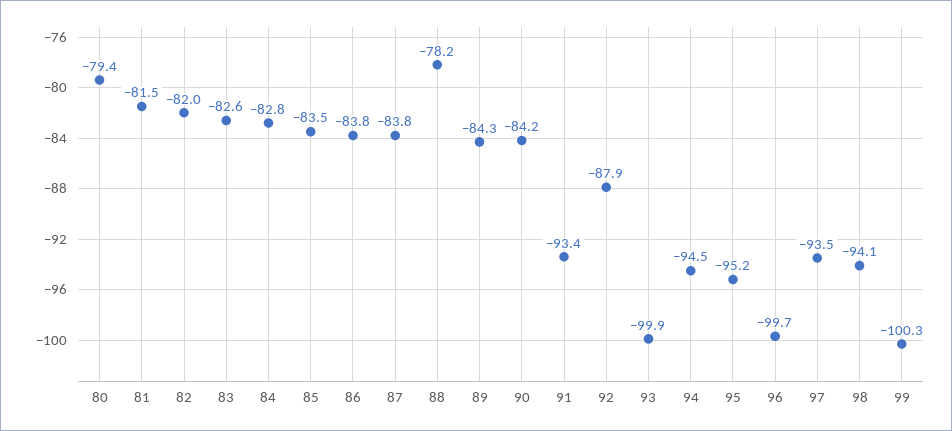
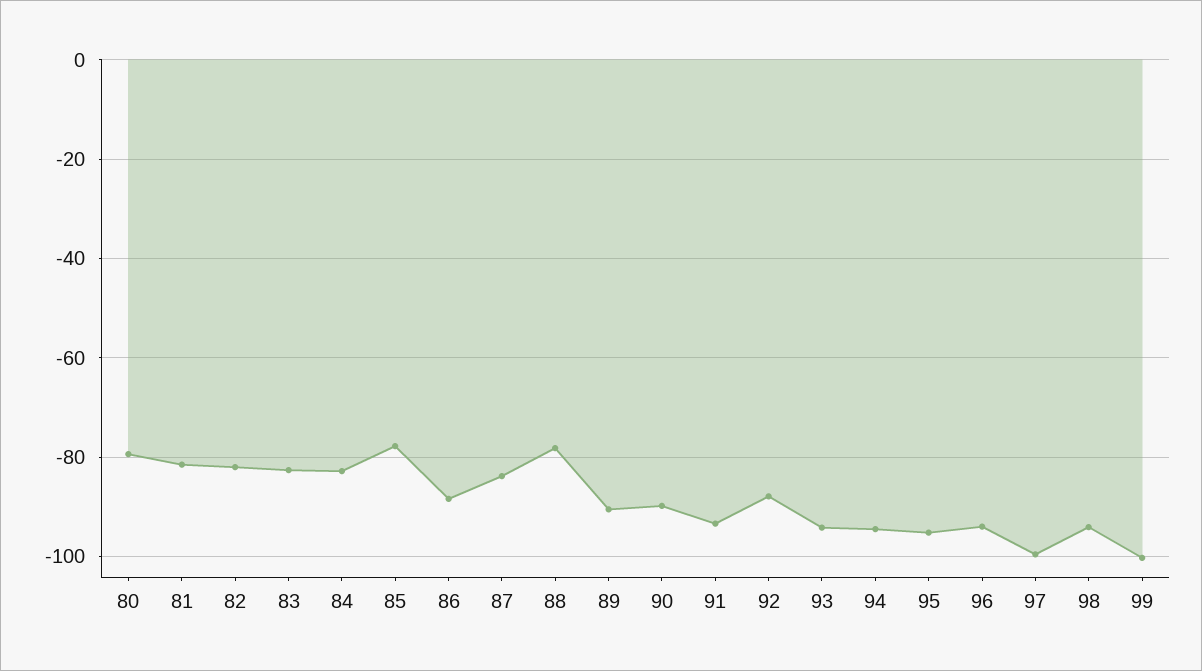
  {
    "80": -79.4,
    "81": -81.5,
    "82": -82,
    "83": -82.6,
    "84": -82.8,
-   "85": -83.5,
+   "85": -78,
-   "86": -83.8,
+   "86": -88,
    "87": -83.8,
    "88": -78.2,
-   "89": -84.3,
+   "89": -90,
-   "90": -84.2,
+   "90": -90,
    "91": -93.4,
    "92": -87.9,
-   "93": -99.9,
+   "93": -94,
    "94": -94.5,
    "95": -95.2,
-   "96": -99.7,
+   "96": -94,
-   "97": -93.5,
+   "97": -100,
    "98": -94.1,
    "99": -100.3
  }

